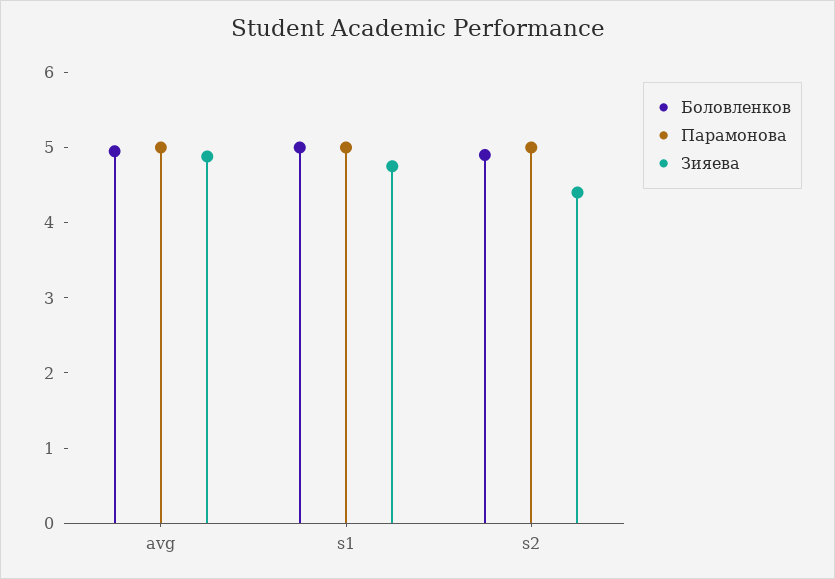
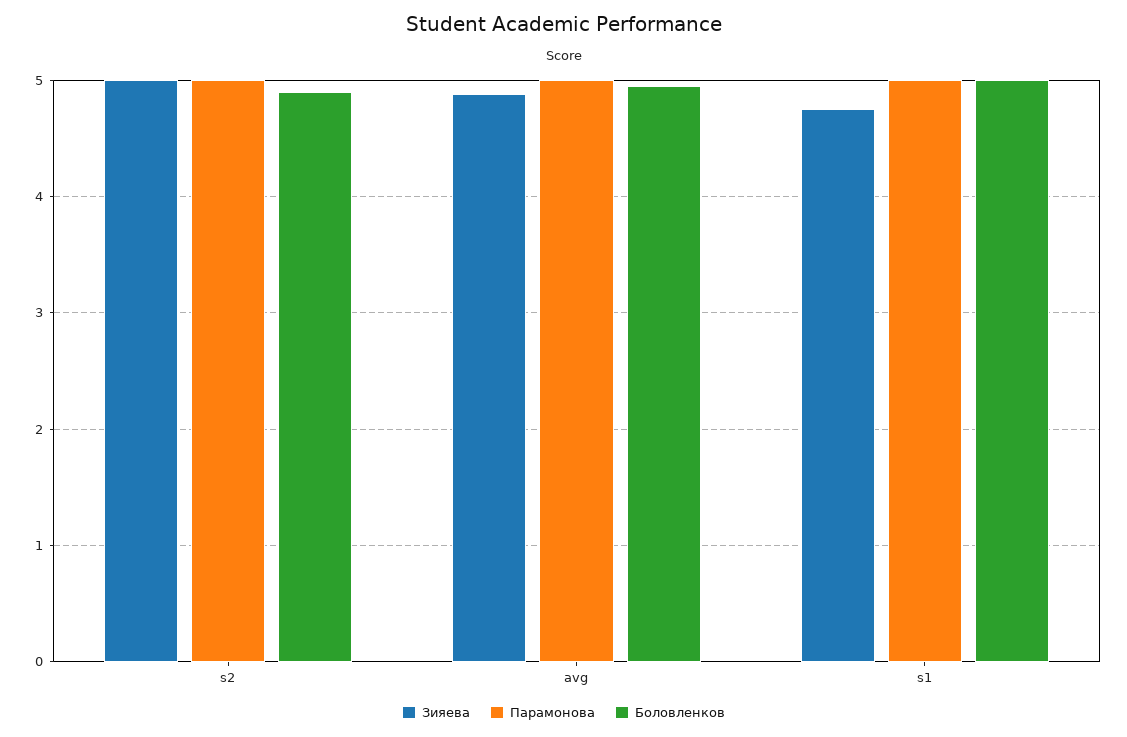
  {
    "Боловленков": {
      "avg": 5,
      "s1": 5,
      "s2": 4.9
    },
    "Парамонова": {
      "avg": 5,
      "s1": 5,
      "s2": 5
    },
    "Зияева": {
      "avg": 4.9,
      "s1": 4.8,
-     "s2": 4.4
+     "s2": 5
    }
  }

